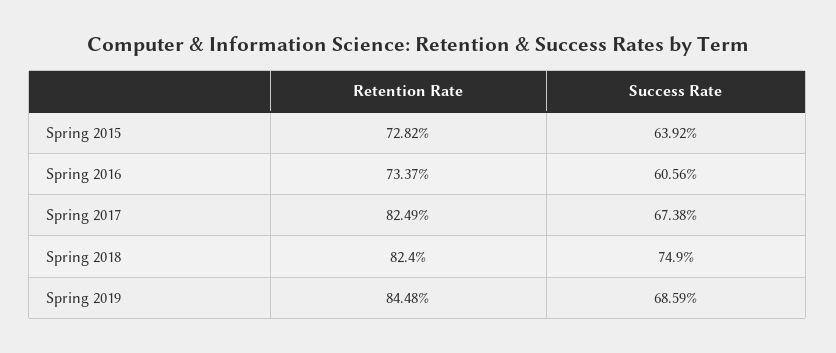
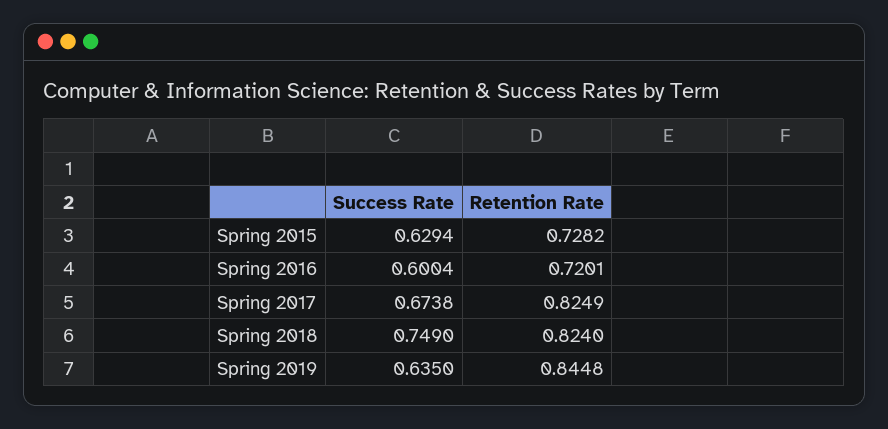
  {
    "Retention Rate": {
      "Spring 2015": 0.7282,
-     "Spring 2016": 0.7337,
+     "Spring 2016": 0.7201,
      "Spring 2017": 0.8249,
      "Spring 2018": 0.824,
      "Spring 2019": 0.8448
    },
    "Success Rate": {
-     "Spring 2015": 0.6392,
+     "Spring 2015": 0.6294,
-     "Spring 2016": 0.6056,
+     "Spring 2016": 0.6004,
      "Spring 2017": 0.6738,
      "Spring 2018": 0.749,
-     "Spring 2019": 0.6859
+     "Spring 2019": 0.635
    }
  }

